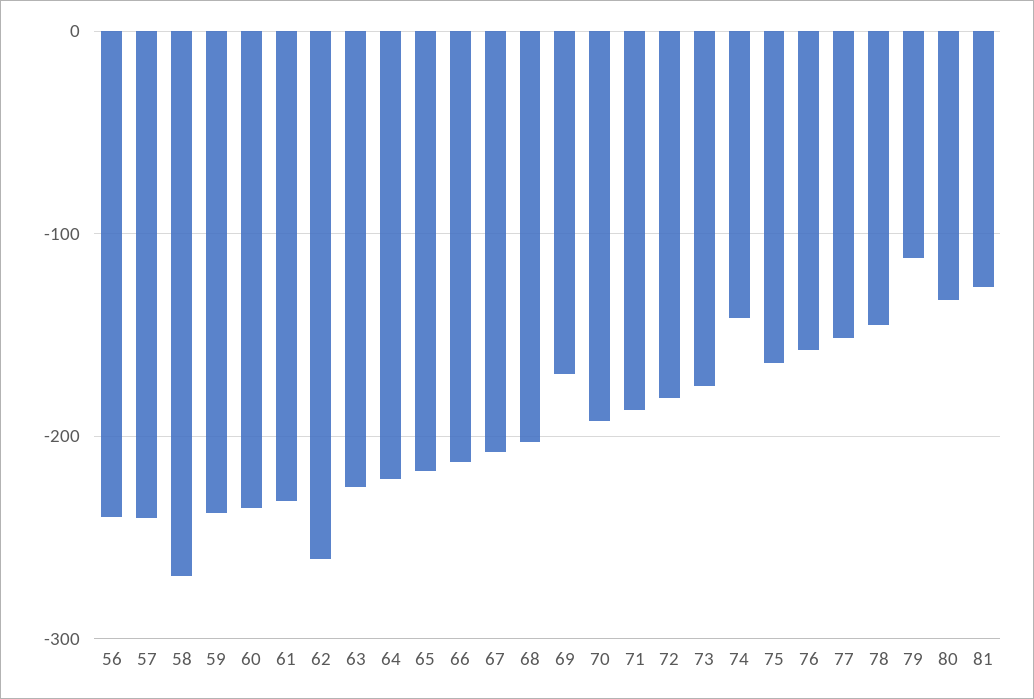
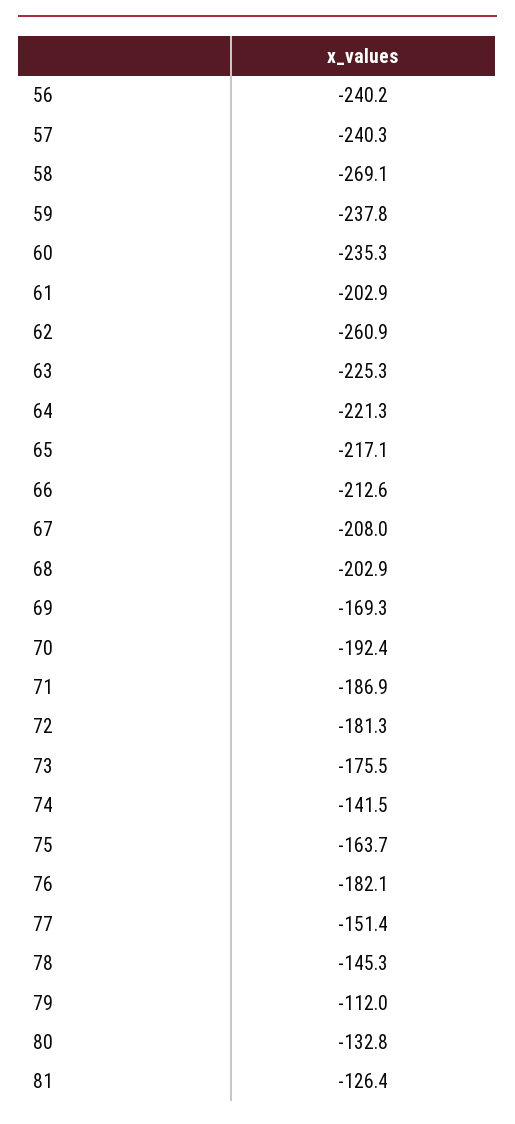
  {
    "56": -240.2,
    "57": -240.3,
    "58": -269.1,
    "59": -237.8,
    "60": -235.3,
-   "61": -230,
+   "61": -202.9,
    "62": -260.9,
    "63": -225.3,
    "64": -221.3,
    "65": -217.1,
    "66": -212.6,
    "67": -208,
    "68": -202.9,
    "69": -169.3,
    "70": -192.4,
    "71": -186.9,
    "72": -181.3,
    "73": -175.5,
    "74": -141.5,
    "75": -163.7,
-   "76": -160,
+   "76": -182.1,
    "77": -151.4,
    "78": -145.3,
    "79": -112,
    "80": -132.8,
    "81": -126.4
  }

